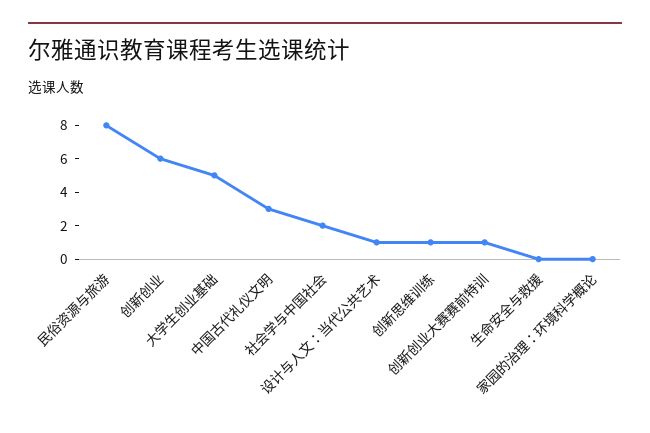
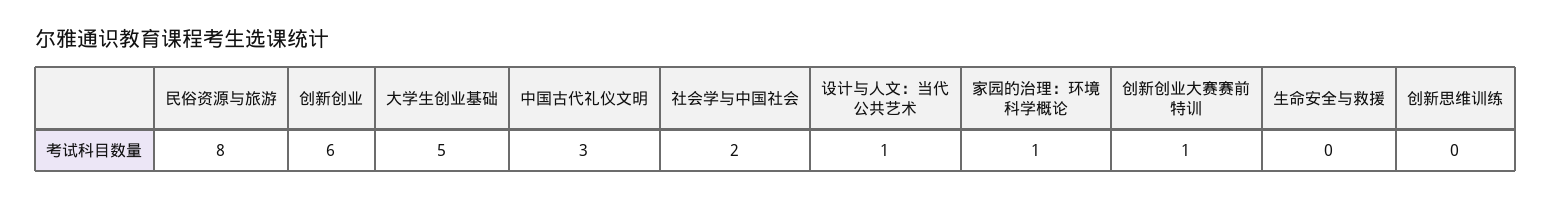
  {
    "民俗资源与旅游": 8,
    "创新创业": 6,
    "大学生创业基础": 5,
    "中国古代礼仪文明": 3,
    "社会学与中国社会": 2,
    "设计与人文：当代公共艺术": 1,
-   "创新思维训练": 1,
+   "创新思维训练": 0,
    "创新创业大赛赛前特训": 1,
    "生命安全与救援": 0,
-   "家园的治理：环境科学概论": 0
+   "家园的治理：环境科学概论": 1
  }

